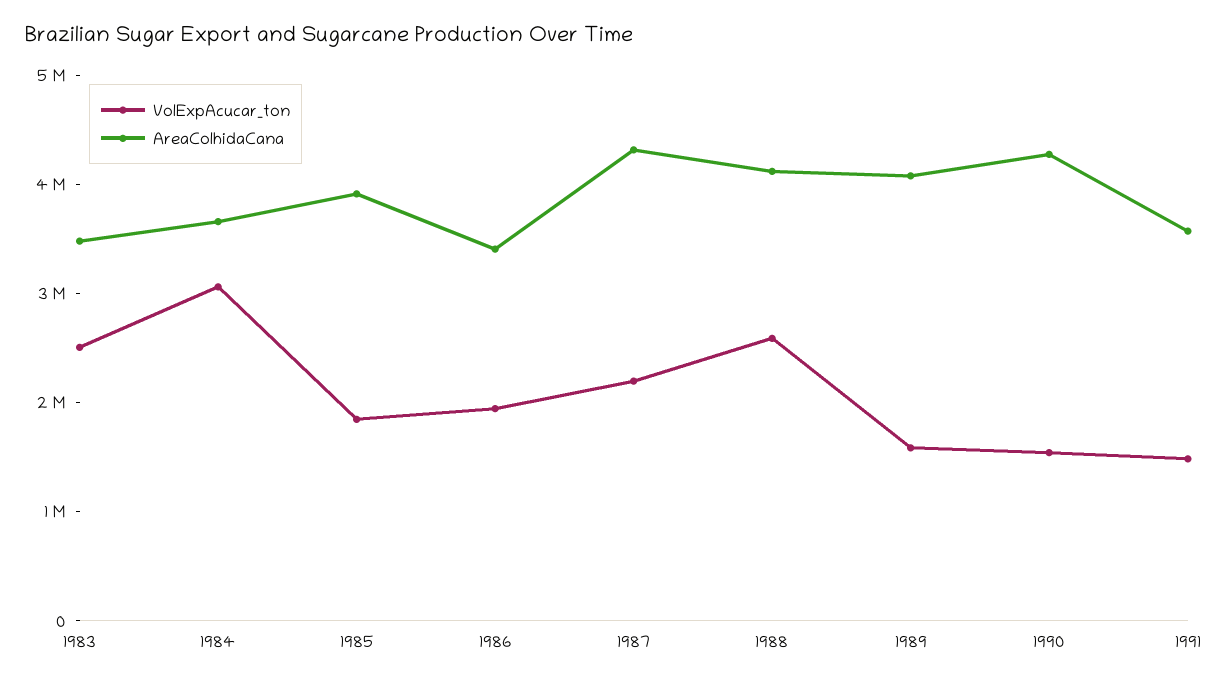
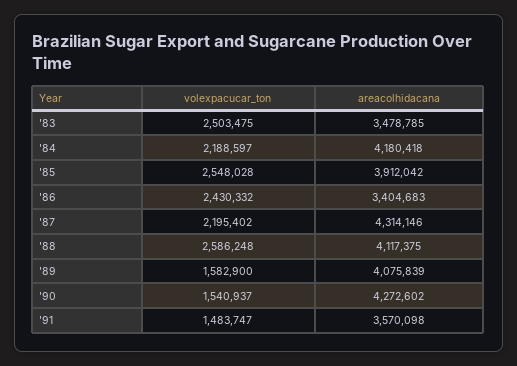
  {
    "VolExpAcucar_ton": {
      "1983": 2503475,
-     "1984": 3000000,
+     "1984": 2188597,
-     "1985": 1800000,
+     "1985": 2548028,
-     "1986": 2000000,
+     "1986": 2430332,
      "1987": 2195402,
      "1988": 2586248,
      "1989": 1582900,
      "1990": 1540937,
      "1991": 1483747
    },
    "AreaColhidaCana": {
      "1983": 3478785,
-     "1984": 3600000,
+     "1984": 4180418,
      "1985": 3912042,
      "1986": 3404683,
      "1987": 4314146,
      "1988": 4117375,
      "1989": 4075839,
      "1990": 4272602,
      "1991": 3570098
    }
  }

